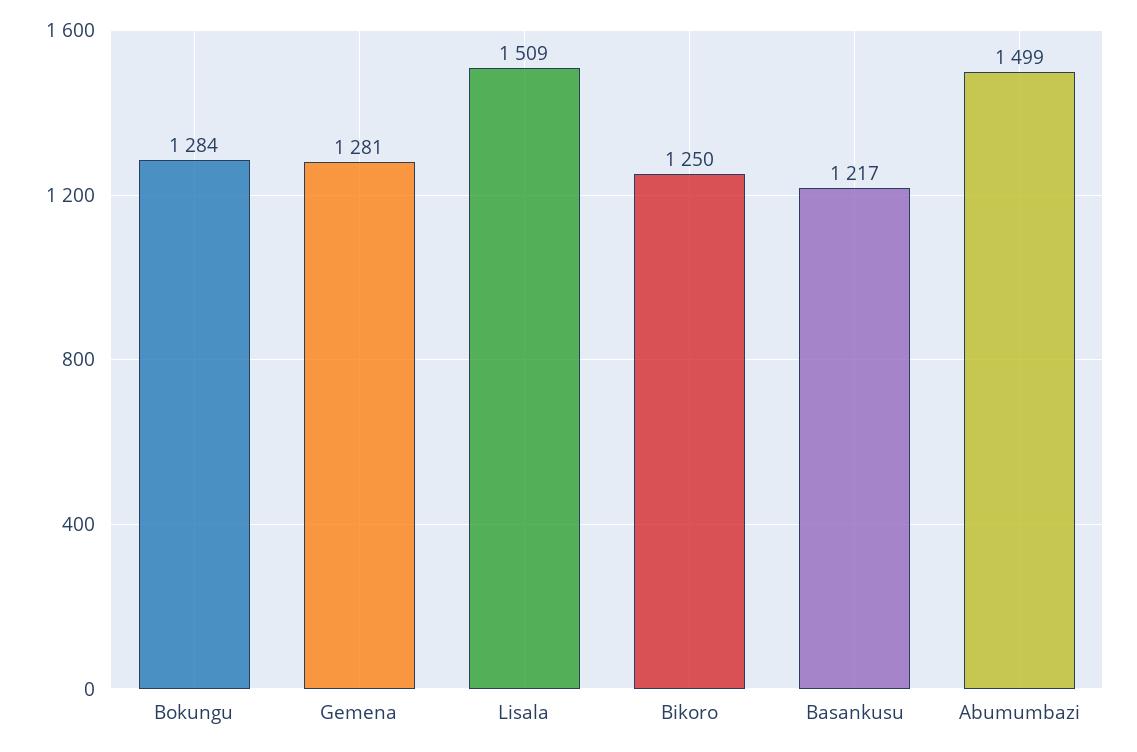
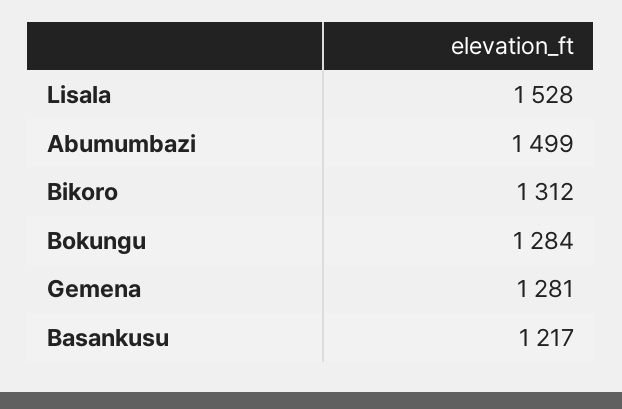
  {
    "Bokungu": 1284,
    "Gemena": 1281,
-   "Lisala": 1509,
+   "Lisala": 1528,
-   "Bikoro": 1250,
+   "Bikoro": 1312,
    "Basankusu": 1217,
    "Abumumbazi": 1499
  }

